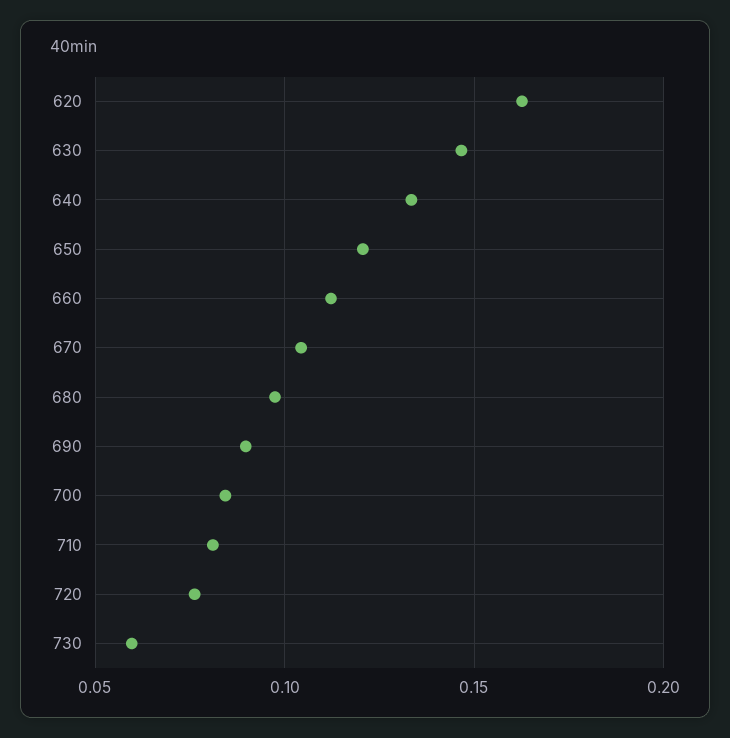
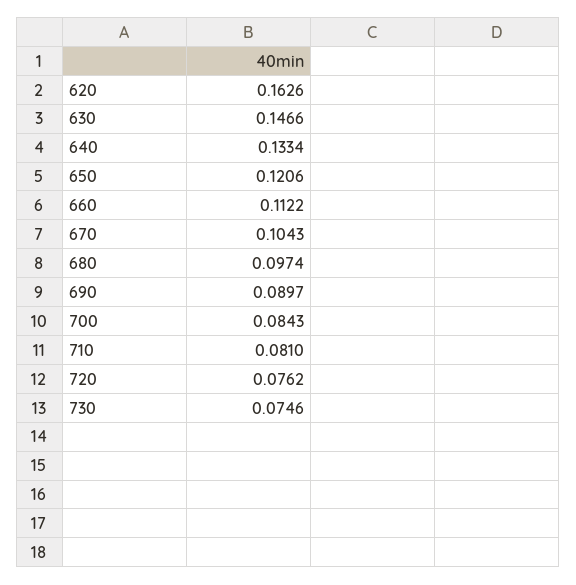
  {
    "620": 0.1626,
    "630": 0.1466,
    "640": 0.1334,
    "650": 0.1206,
    "660": 0.1122,
    "670": 0.1043,
    "680": 0.0974,
    "690": 0.0897,
    "700": 0.0843,
    "710": 0.081,
    "720": 0.0762,
-   "730": 0.06
+   "730": 0.0746
  }

